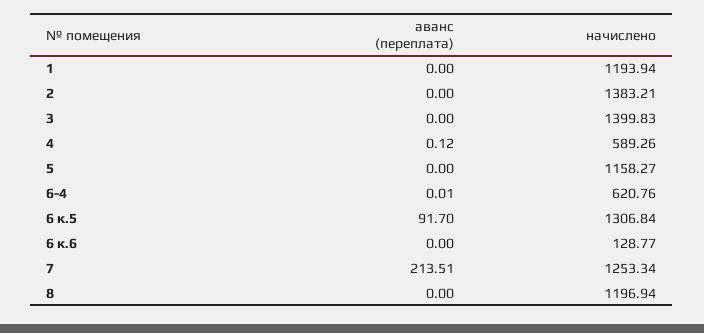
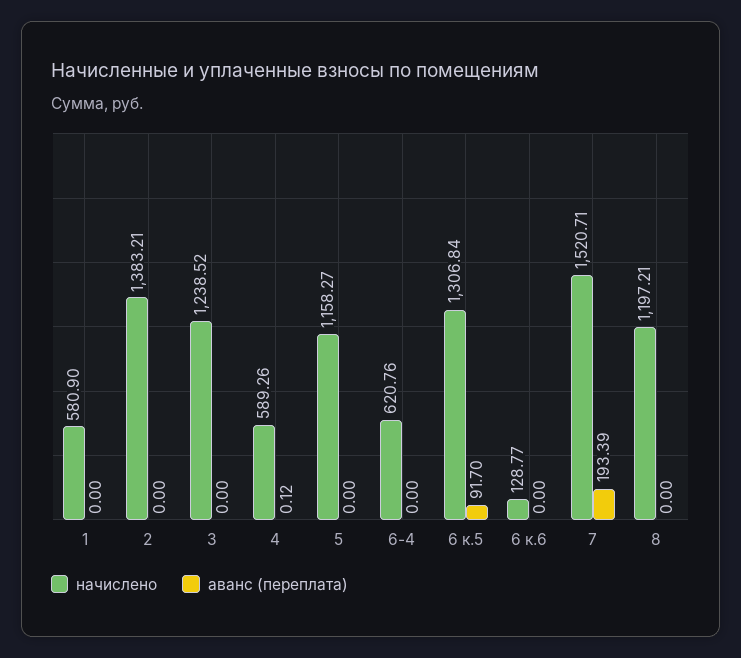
  {
    "аванс (переплата)": {
      "1": 0,
      "2": 0,
      "3": 0,
      "4": 0.12,
      "5": 0,
-     "6-4": 0.01,
+     "6-4": 0,
      "6 к.5": 91.7,
      "6 к.6": 0,
-     "7": 213.51,
+     "7": 193.39,
      "8": 0
    },
    "начислено": {
-     "1": 1193.94,
+     "1": 580.9,
      "2": 1383.21,
-     "3": 1399.83,
+     "3": 1238.52,
      "4": 589.26,
      "5": 1158.27,
      "6-4": 620.76,
      "6 к.5": 1306.84,
      "6 к.6": 128.77,
-     "7": 1253.34,
+     "7": 1520.71,
-     "8": 1196.94
+     "8": 1197.21
    }
  }

